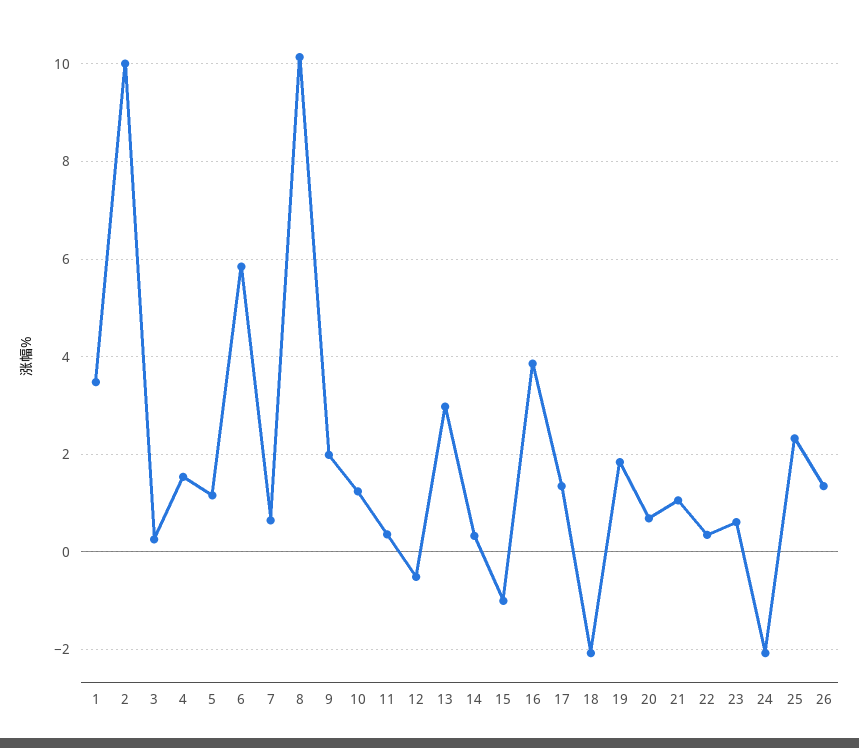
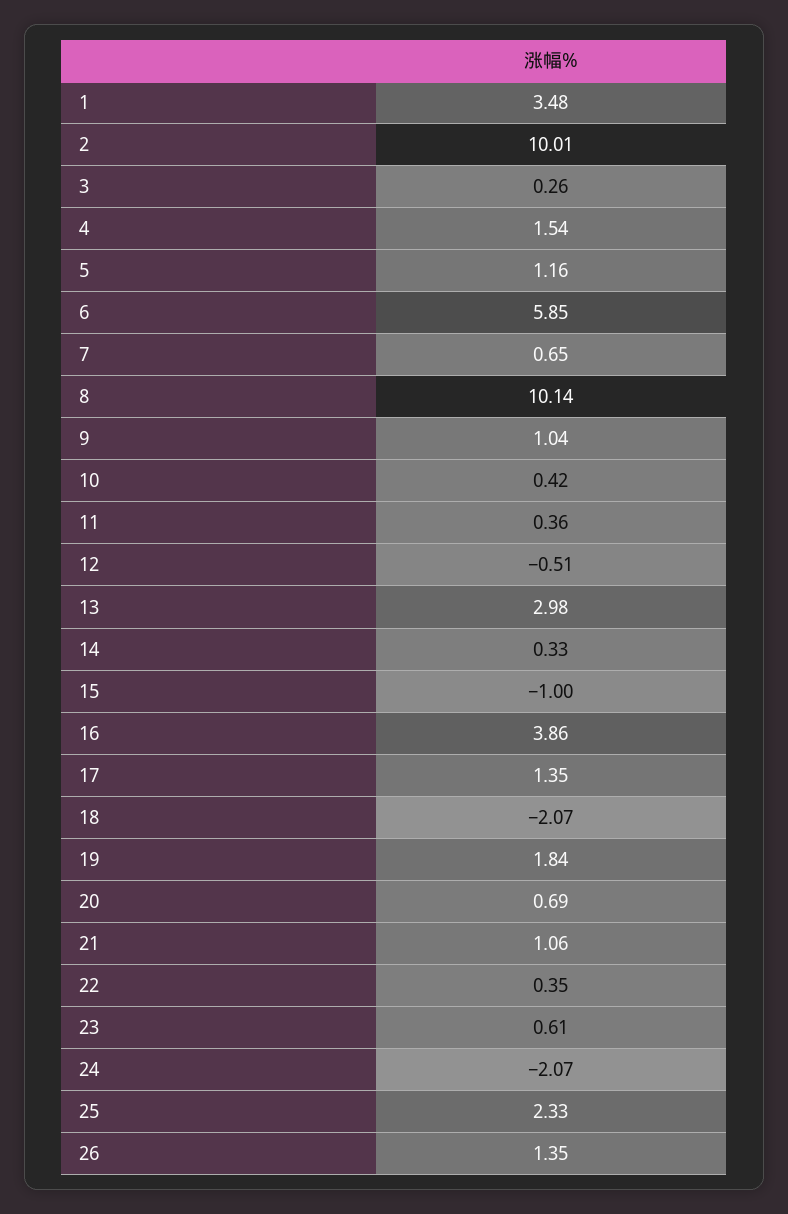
  {
    "1": 3.48,
    "2": 10.01,
    "3": 0.26,
    "4": 1.54,
    "5": 1.16,
    "6": 5.85,
    "7": 0.65,
    "8": 10.14,
-   "9": 2,
+   "9": 1.04,
-   "10": 1.2,
+   "10": 0.42,
    "11": 0.36,
    "12": -0.51,
    "13": 2.98,
    "14": 0.33,
    "15": -1,
    "16": 3.86,
    "17": 1.35,
    "18": -2.07,
    "19": 1.84,
    "20": 0.69,
    "21": 1.06,
    "22": 0.35,
    "23": 0.61,
    "24": -2.07,
    "25": 2.33,
    "26": 1.35
  }

